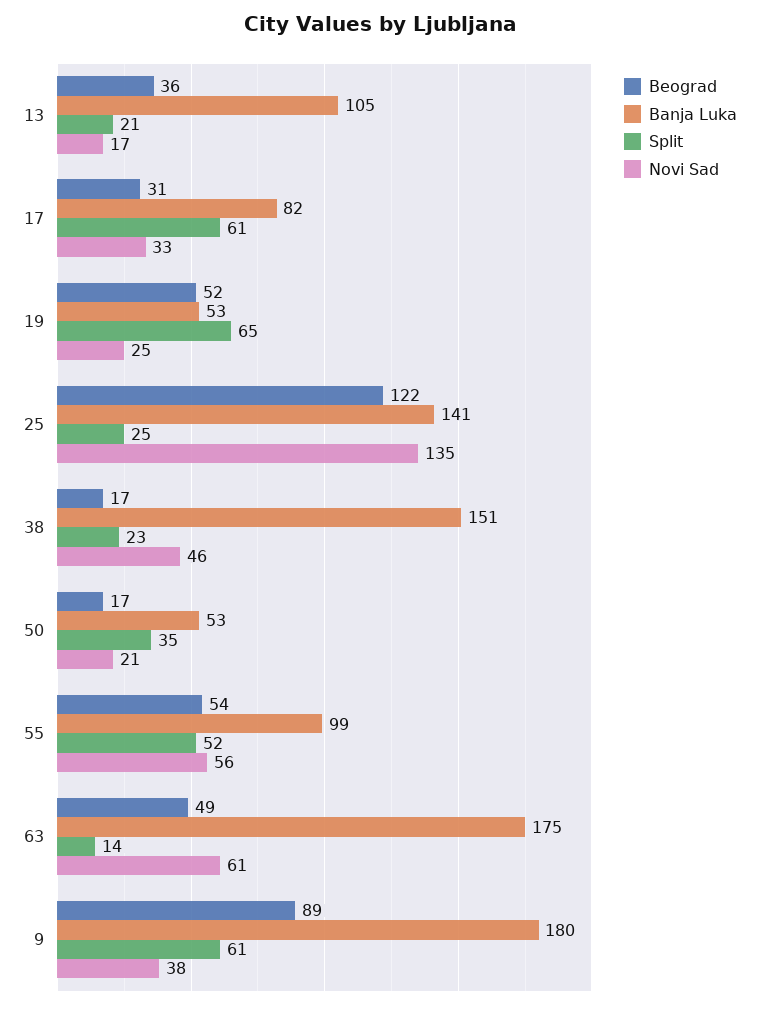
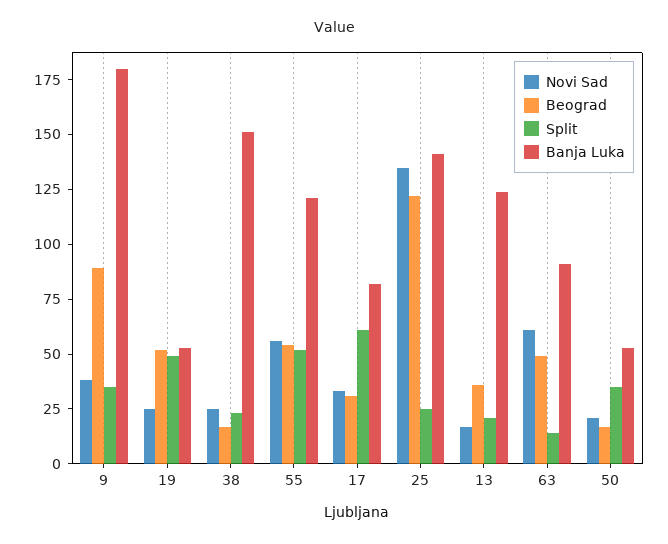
  {
    "Beograd": {
      "13": 36,
      "17": 31,
      "19": 52,
      "25": 122,
      "38": 17,
      "50": 17,
      "55": 54,
      "63": 49,
      "9": 89
    },
    "Banja Luka": {
-     "13": 105,
+     "13": 125,
      "17": 82,
      "19": 53,
      "25": 141,
      "38": 151,
      "50": 53,
-     "55": 99,
+     "55": 120,
-     "63": 175,
+     "63": 90,
      "9": 180
    },
    "Split": {
      "13": 21,
      "17": 61,
-     "19": 65,
+     "19": 50,
      "25": 25,
      "38": 23,
      "50": 35,
      "55": 52,
      "63": 14,
-     "9": 61
+     "9": 35
    },
    "Novi Sad": {
      "13": 17,
      "17": 33,
      "19": 25,
      "25": 135,
-     "38": 46,
+     "38": 25,
      "50": 21,
      "55": 56,
      "63": 61,
      "9": 38
    }
  }

